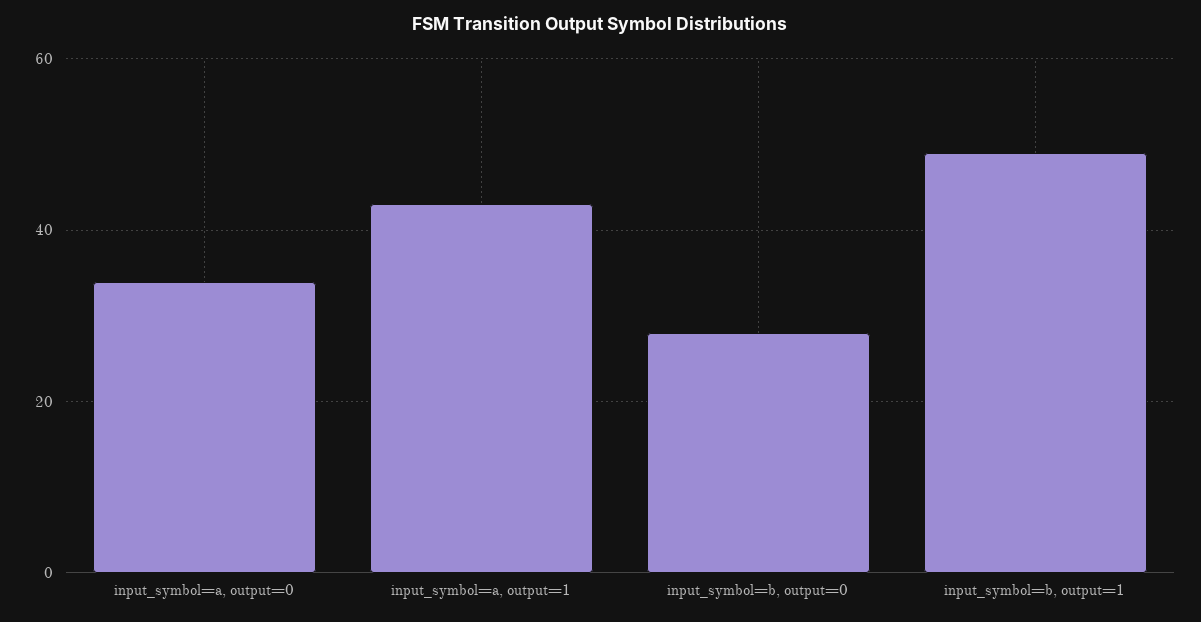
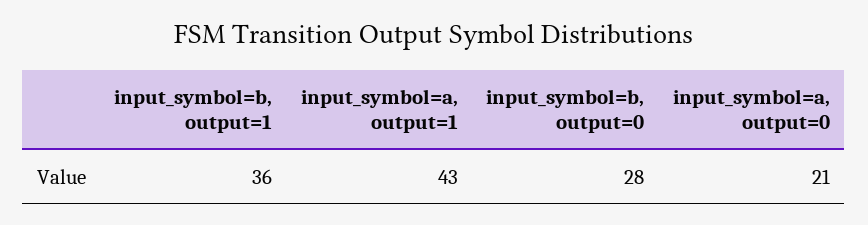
  {
-   "input_symbol=a, output=0": 35,
+   "input_symbol=a, output=0": 21,
    "input_symbol=a, output=1": 43,
    "input_symbol=b, output=0": 28,
-   "input_symbol=b, output=1": 50
+   "input_symbol=b, output=1": 36
  }

